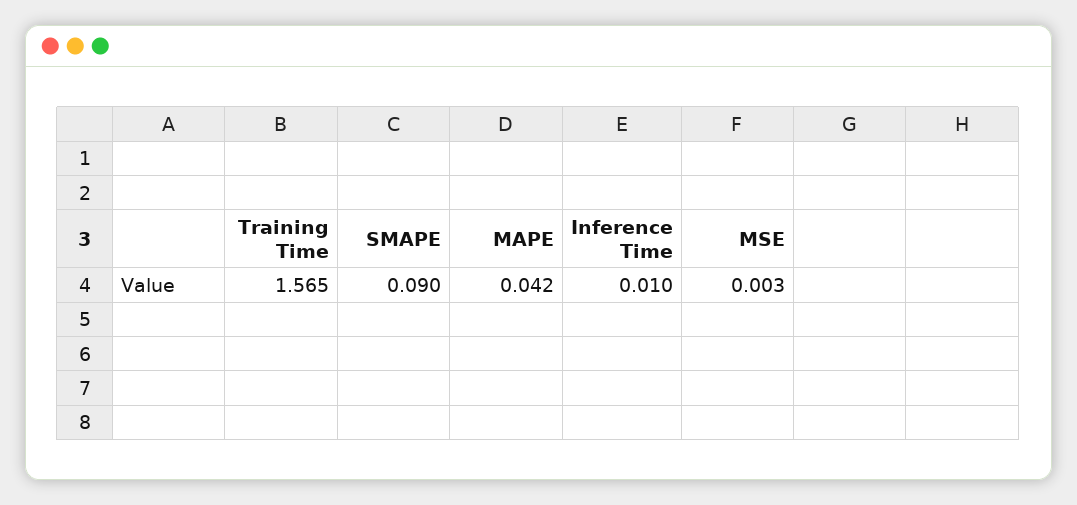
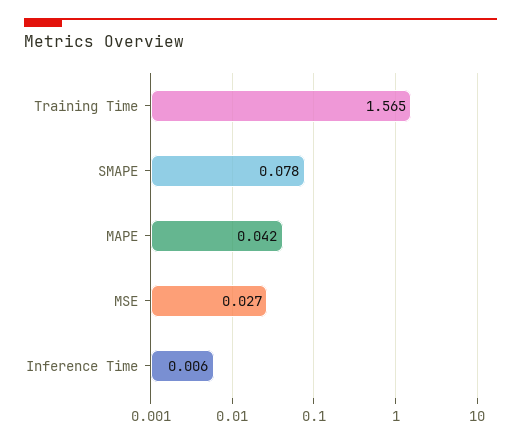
  {
    "Training Time": 1.565,
-   "SMAPE": 0.09,
+   "SMAPE": 0.078,
    "MAPE": 0.042,
-   "Inference Time": 0.01,
+   "Inference Time": 0.006,
-   "MSE": 0.003
+   "MSE": 0.027
  }

